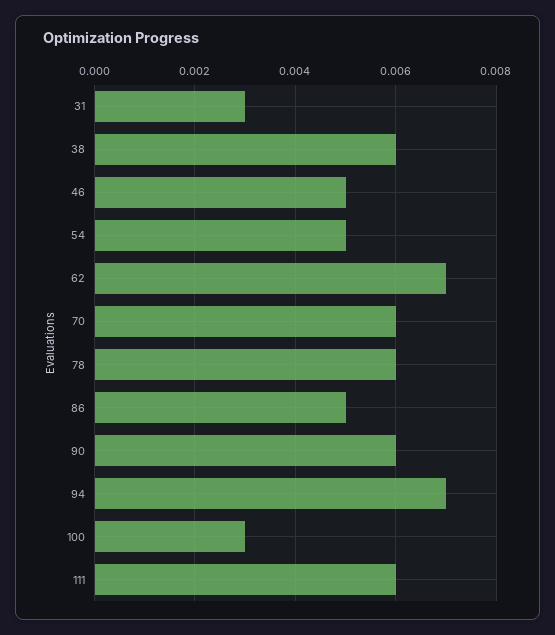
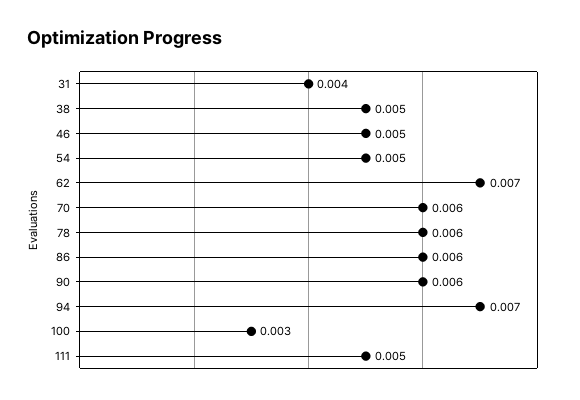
  {
-   "31": 0.003,
+   "31": 0.004,
-   "38": 0.006,
+   "38": 0.005,
    "46": 0.005,
    "54": 0.005,
    "62": 0.007,
    "70": 0.006,
    "78": 0.006,
-   "86": 0.005,
+   "86": 0.006,
    "90": 0.006,
    "94": 0.007,
    "100": 0.003,
-   "111": 0.006
+   "111": 0.005
  }

